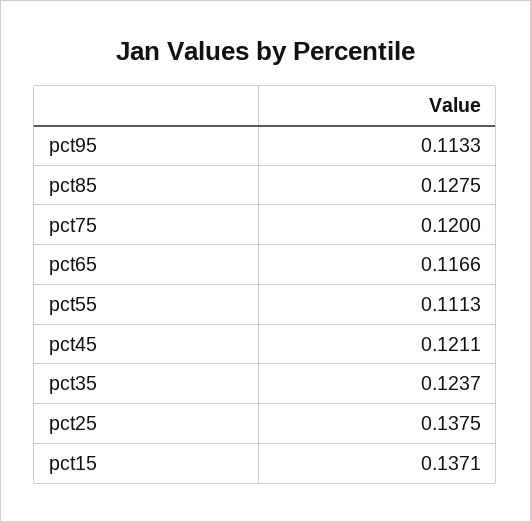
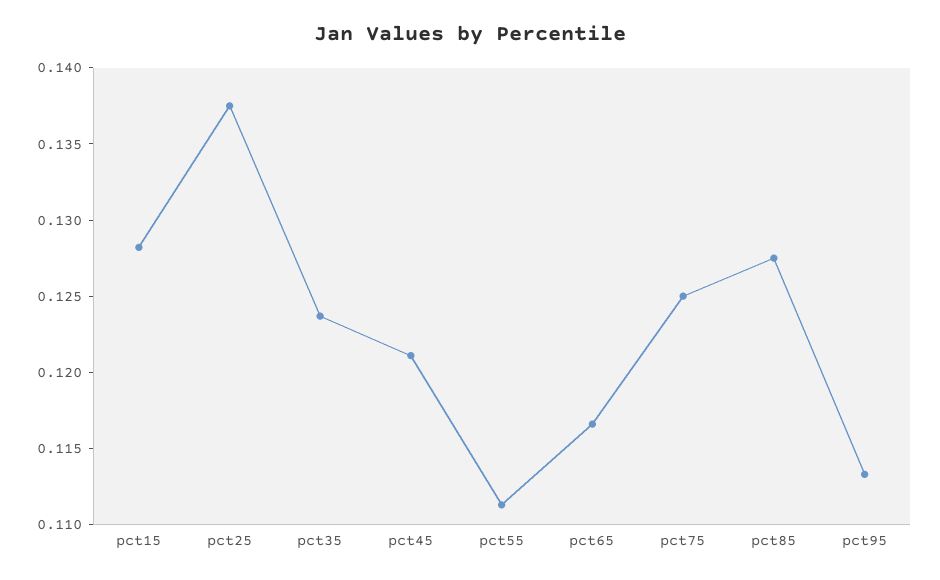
  {
    "pct95": 0.1133,
    "pct85": 0.1275,
-   "pct75": 0.12,
+   "pct75": 0.125,
    "pct65": 0.1166,
    "pct55": 0.1113,
    "pct45": 0.1211,
    "pct35": 0.1237,
    "pct25": 0.1375,
-   "pct15": 0.1371
+   "pct15": 0.128
  }

